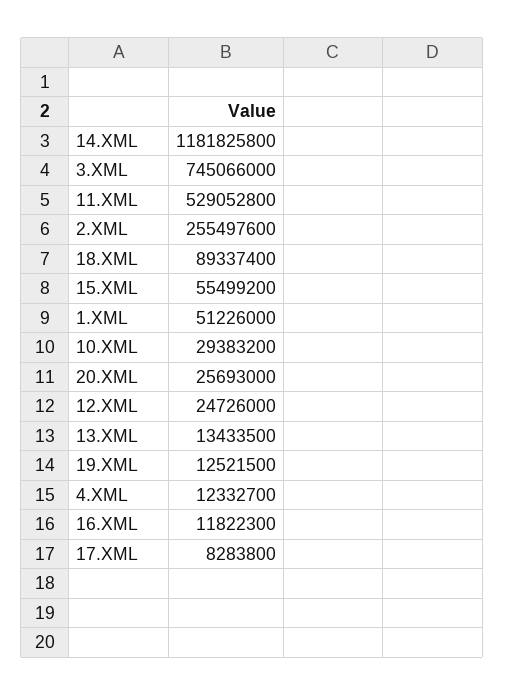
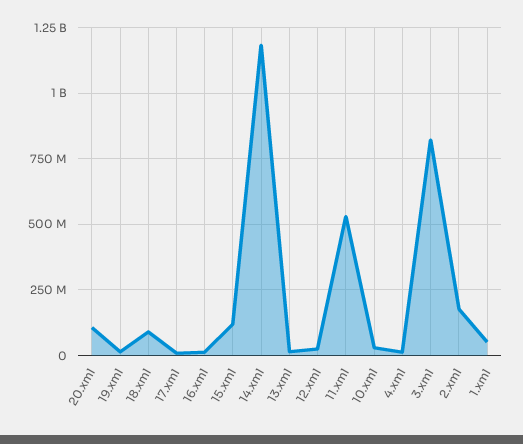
  {
    "14.XML": 1181825800,
-   "3.XML": 745066000,
+   "3.XML": 825000000,
    "11.XML": 529052800,
-   "2.XML": 255497600,
+   "2.XML": 175000000,
    "18.XML": 89337400,
-   "15.XML": 55499200,
+   "15.XML": 125000000,
    "1.XML": 51226000,
    "10.XML": 29383200,
-   "20.XML": 25693000,
+   "20.XML": 100000000,
    "12.XML": 24726000,
    "13.XML": 13433500,
    "19.XML": 12521500,
    "4.XML": 12332700,
    "16.XML": 11822300,
    "17.XML": 8283800
  }

